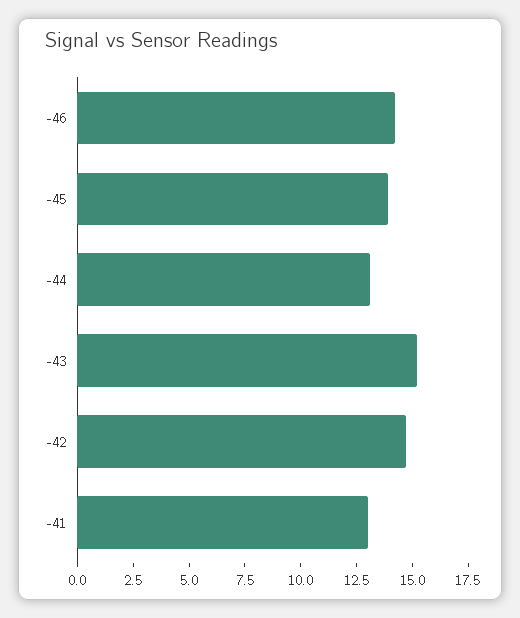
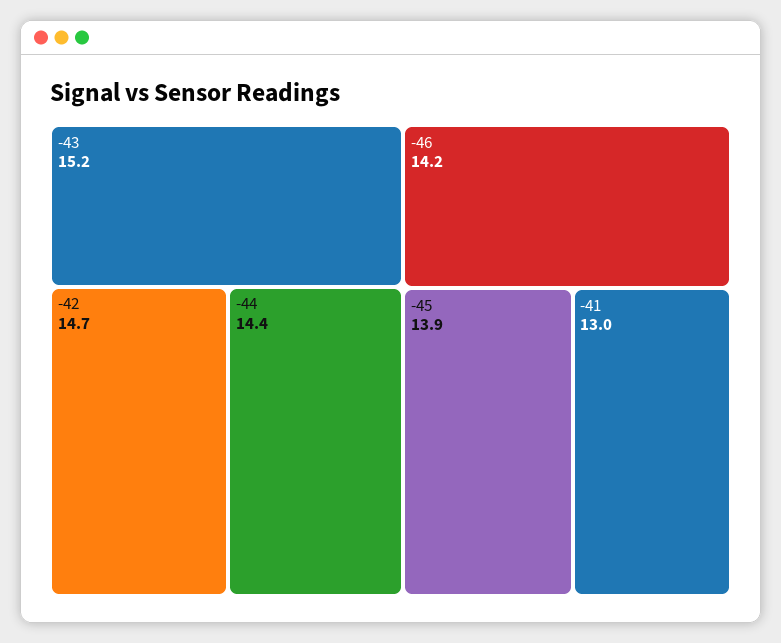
  {
    "-46": 14.2,
    "-45": 13.9,
-   "-44": 13,
+   "-44": 14.4,
    "-43": 15.2,
    "-42": 14.7,
    "-41": 13
  }

